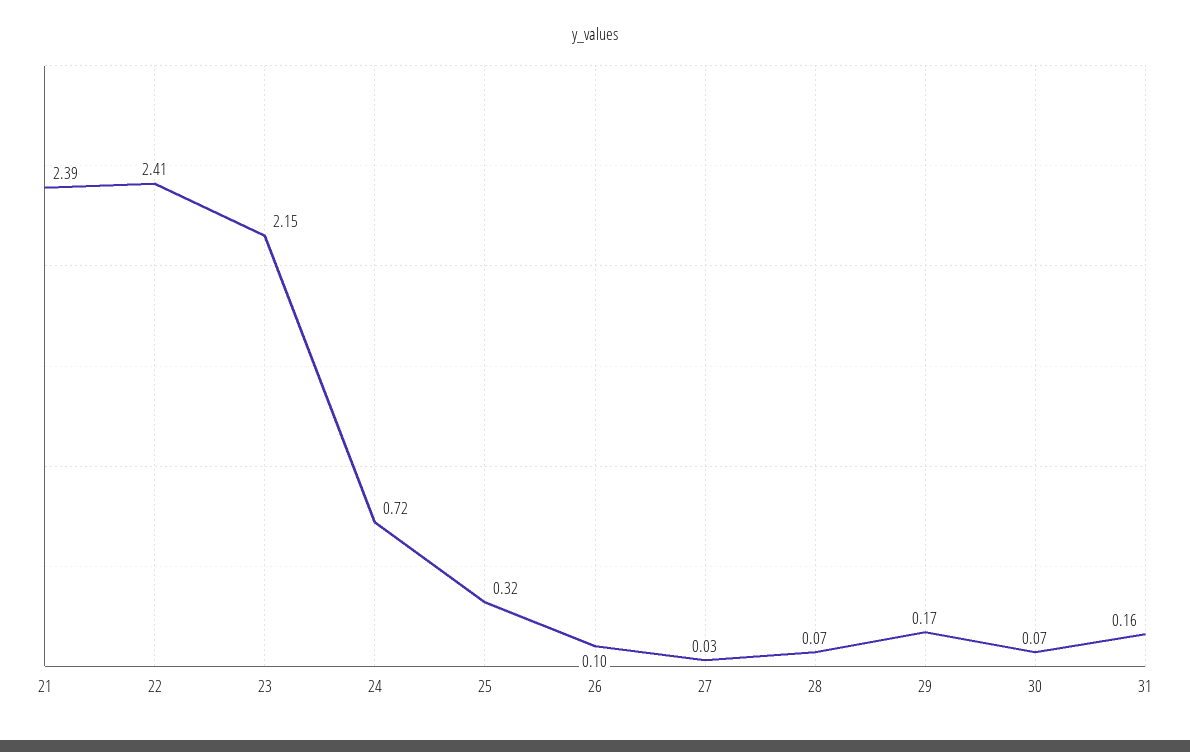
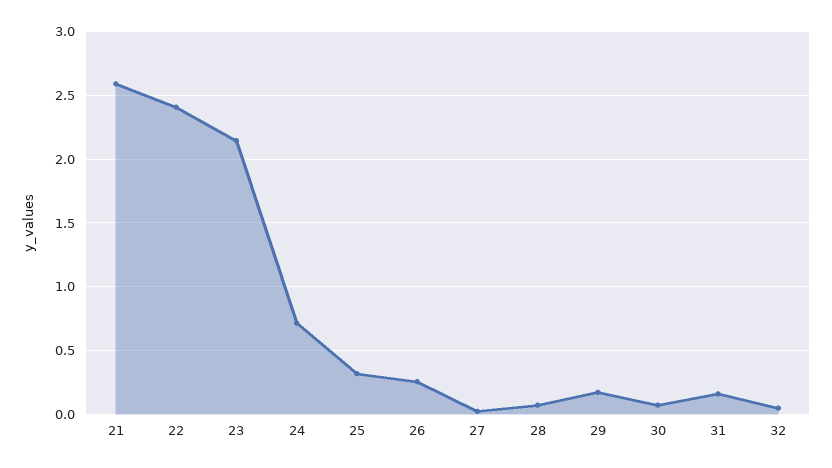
  {
-   "21": 2.39,
+   "21": 2.6,
    "22": 2.41,
    "23": 2.15,
    "24": 0.72,
    "25": 0.32,
-   "26": 0.1,
+   "26": 0.25,
    "27": 0.03,
    "28": 0.07,
    "29": 0.17,
    "30": 0.07,
-   "31": 0.16
+   "31": 0.16,
+   "32": 0.05
  }

